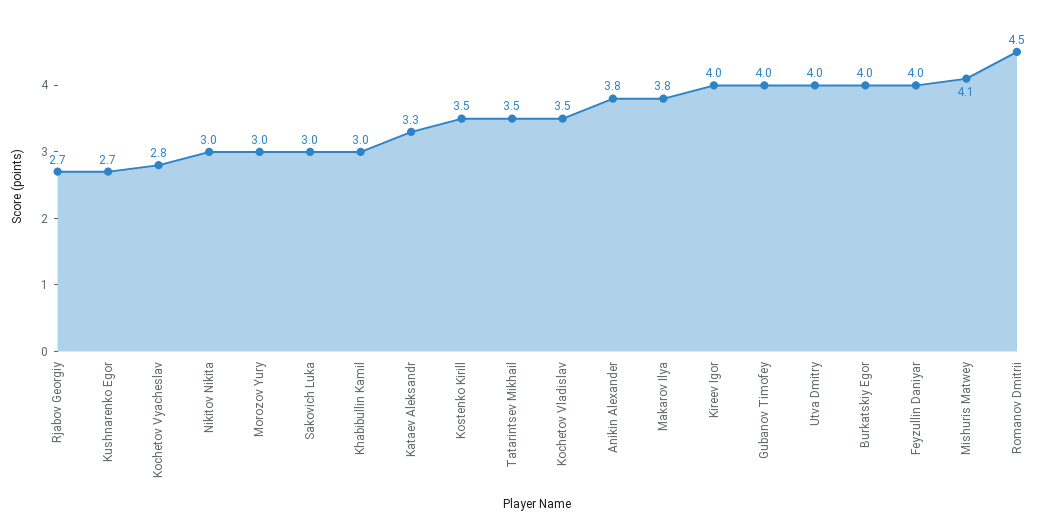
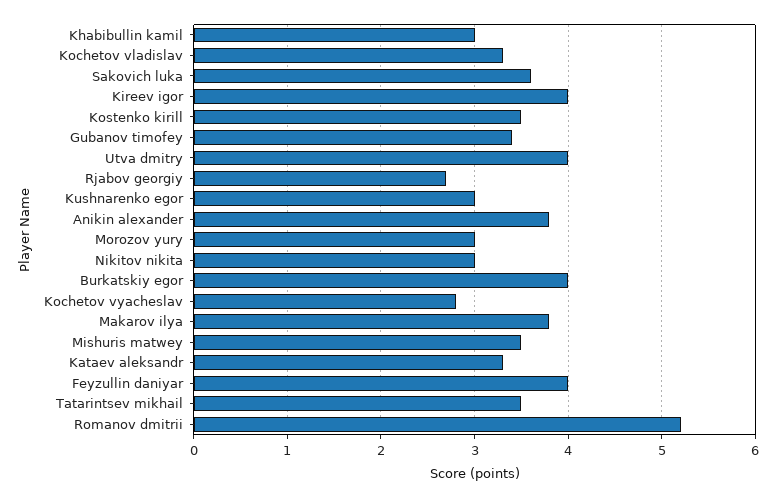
  {
    "Rjabov Georgiy": 2.7,
-   "Kushnarenko Egor": 2.7,
+   "Kushnarenko Egor": 3,
    "Kochetov Vyacheslav": 2.8,
    "Nikitov Nikita": 3,
    "Morozov Yury": 3,
-   "Sakovich Luka": 3,
+   "Sakovich Luka": 3.6,
    "Khabibullin Kamil": 3,
    "Kataev Aleksandr": 3.3,
    "Kostenko Kirill": 3.5,
    "Tatarintsev Mikhail": 3.5,
-   "Kochetov Vladislav": 3.5,
+   "Kochetov Vladislav": 3.3,
    "Anikin Alexander": 3.8,
    "Makarov Ilya": 3.8,
    "Kireev Igor": 4,
-   "Gubanov Timofey": 4,
+   "Gubanov Timofey": 3.4,
    "Utva Dmitry": 4,
    "Burkatskiy Egor": 4,
    "Feyzullin Daniyar": 4,
-   "Mishuris Matwey": 4.1,
+   "Mishuris Matwey": 3.5,
-   "Romanov Dmitrii": 4.5
+   "Romanov Dmitrii": 5.2
  }

